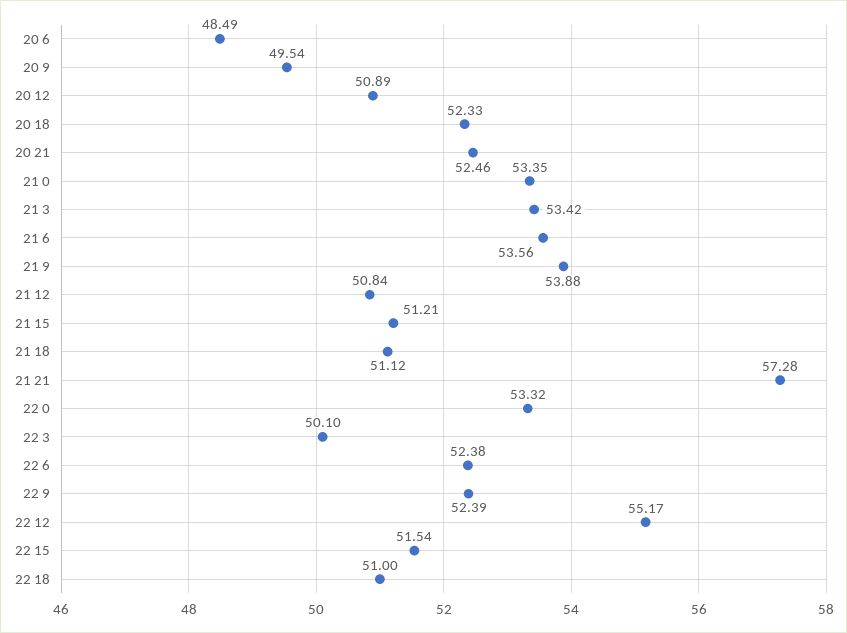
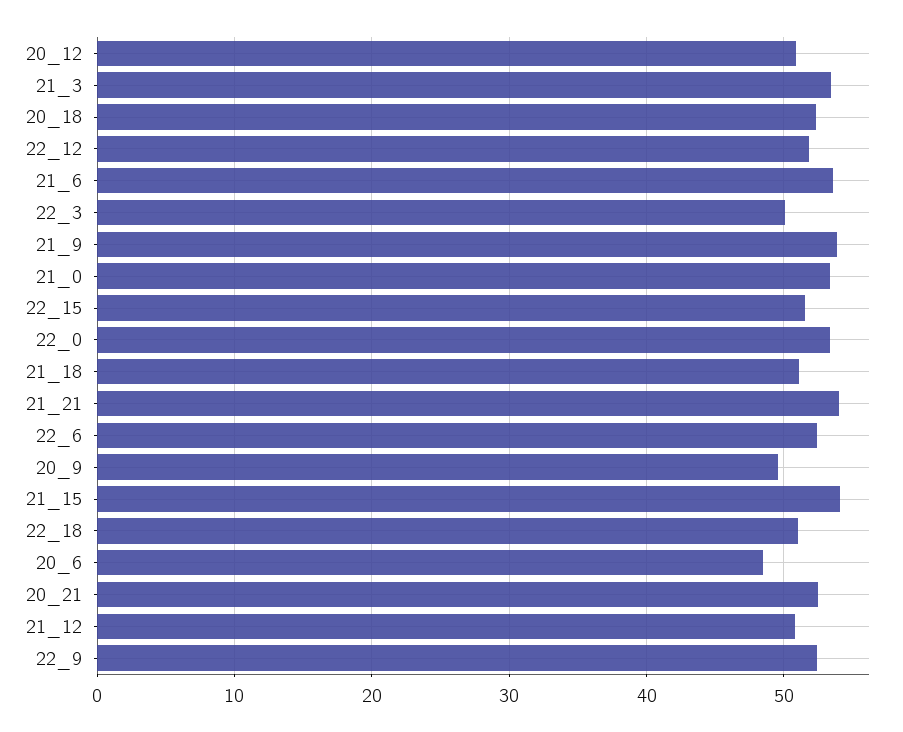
  {
    "20 6": 48.49,
    "20 9": 49.54,
    "20 12": 50.89,
    "20 18": 52.33,
    "20 21": 52.46,
    "21 0": 53.35,
    "21 3": 53.42,
    "21 6": 53.56,
    "21 9": 53.88,
    "21 12": 50.84,
-   "21 15": 51.21,
+   "21 15": 54,
    "21 18": 51.12,
-   "21 21": 57.28,
+   "21 21": 54,
    "22 0": 53.32,
    "22 3": 50.1,
    "22 6": 52.38,
    "22 9": 52.39,
-   "22 12": 55.17,
+   "22 12": 52,
    "22 15": 51.54,
    "22 18": 51
  }

